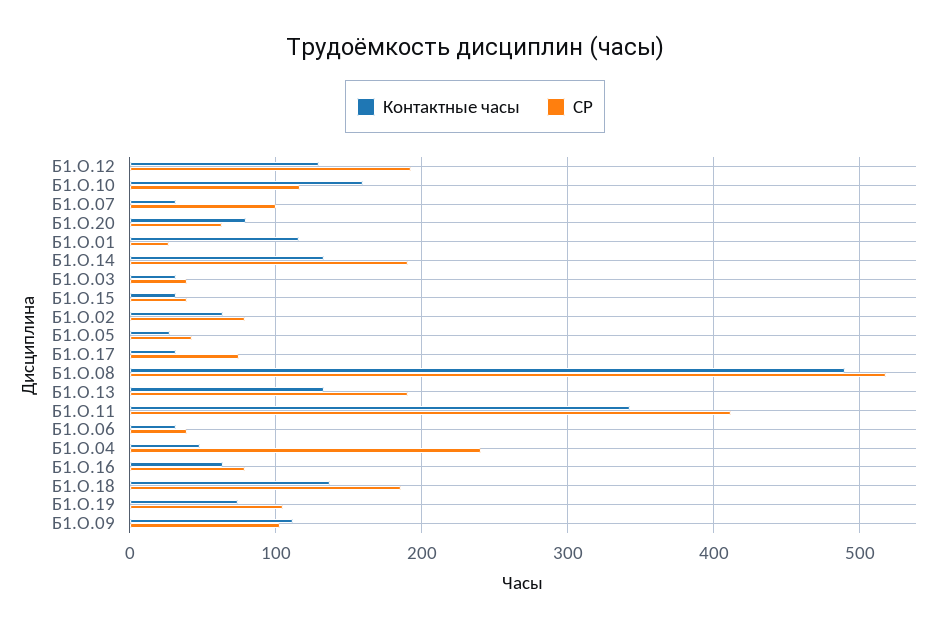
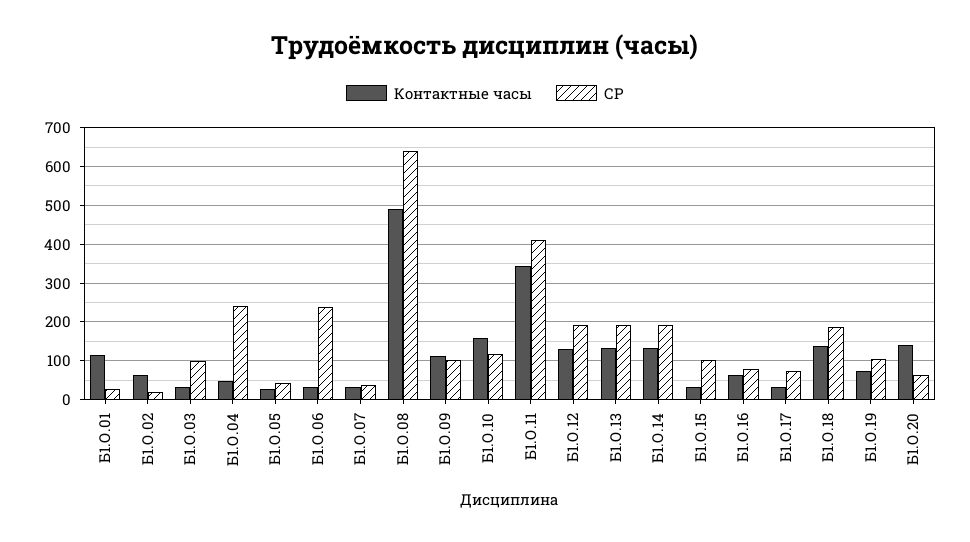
  {
    "Контактные часы": {
      "Б1.О.12": 130,
      "Б1.О.10": 160,
      "Б1.О.07": 30,
-     "Б1.О.20": 80,
+     "Б1.О.20": 140,
      "Б1.О.01": 120,
      "Б1.О.14": 130,
      "Б1.О.03": 30,
      "Б1.О.15": 30,
      "Б1.О.02": 60,
      "Б1.О.05": 30,
      "Б1.О.17": 30,
      "Б1.О.08": 490,
      "Б1.О.13": 130,
      "Б1.О.11": 340,
      "Б1.О.06": 30,
      "Б1.О.04": 50,
      "Б1.О.16": 60,
      "Б1.О.18": 140,
      "Б1.О.19": 70,
      "Б1.О.09": 110
    },
    "СР": {
      "Б1.О.12": 190,
      "Б1.О.10": 120,
-     "Б1.О.07": 100,
+     "Б1.О.07": 40,
      "Б1.О.20": 60,
      "Б1.О.01": 30,
      "Б1.О.14": 190,
-     "Б1.О.03": 40,
+     "Б1.О.03": 100,
-     "Б1.О.15": 40,
+     "Б1.О.15": 100,
-     "Б1.О.02": 80,
+     "Б1.О.02": 20,
      "Б1.О.05": 40,
      "Б1.О.17": 80,
-     "Б1.О.08": 520,
+     "Б1.О.08": 640,
      "Б1.О.13": 190,
      "Б1.О.11": 410,
-     "Б1.О.06": 40,
+     "Б1.О.06": 240,
      "Б1.О.04": 240,
      "Б1.О.16": 80,
      "Б1.О.18": 190,
      "Б1.О.19": 110,
      "Б1.О.09": 100
    }
  }

